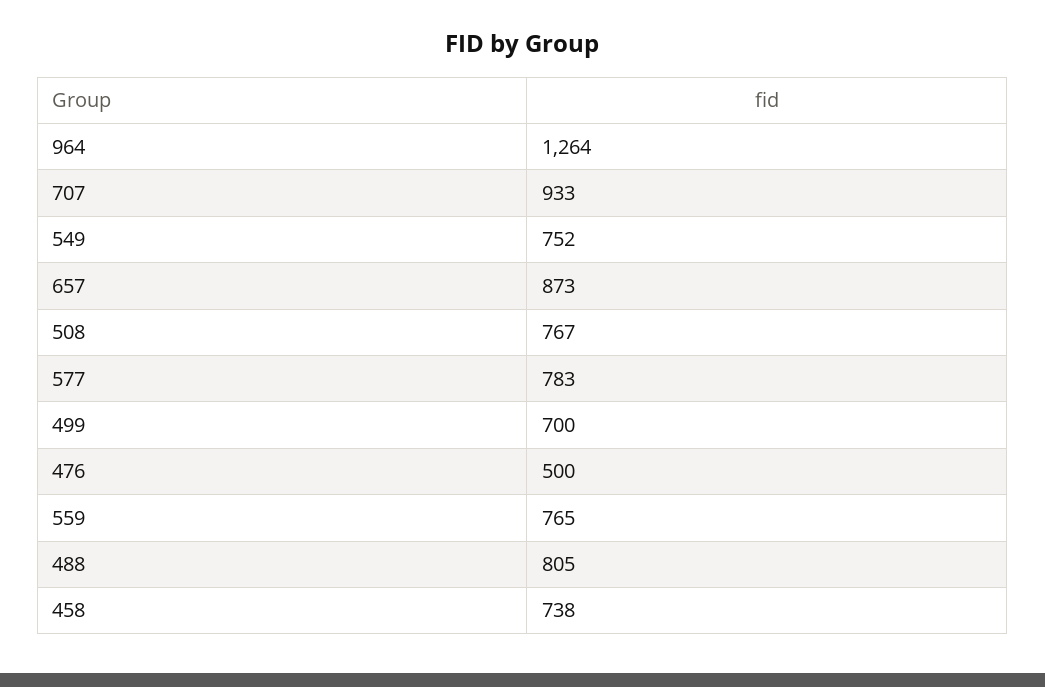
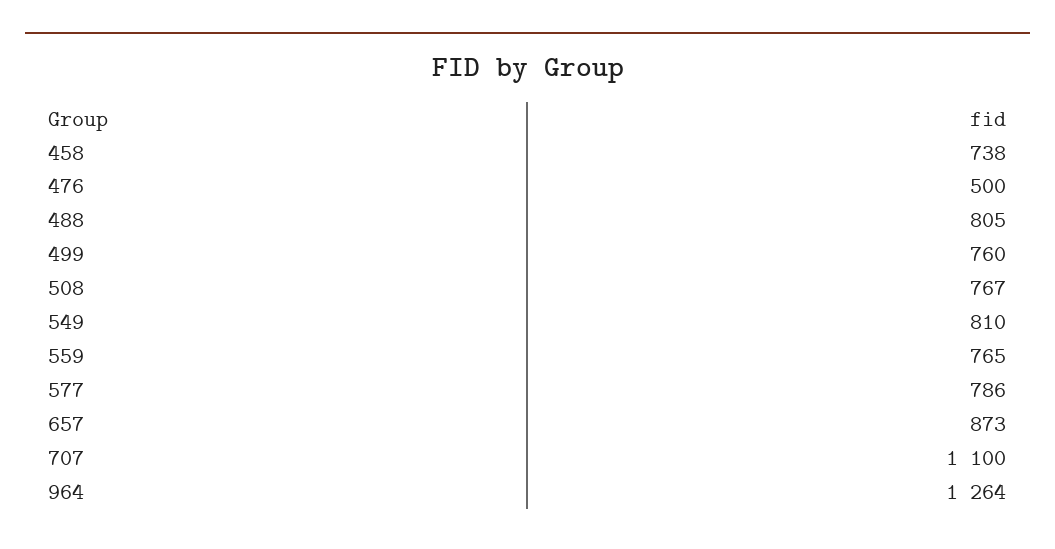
  {
    "964": 1264,
-   "707": 933,
+   "707": 1100,
-   "549": 752,
+   "549": 810,
    "657": 873,
    "508": 767,
-   "577": 783,
+   "577": 786,
-   "499": 700,
+   "499": 760,
    "476": 500,
    "559": 765,
    "488": 805,
    "458": 738
  }

